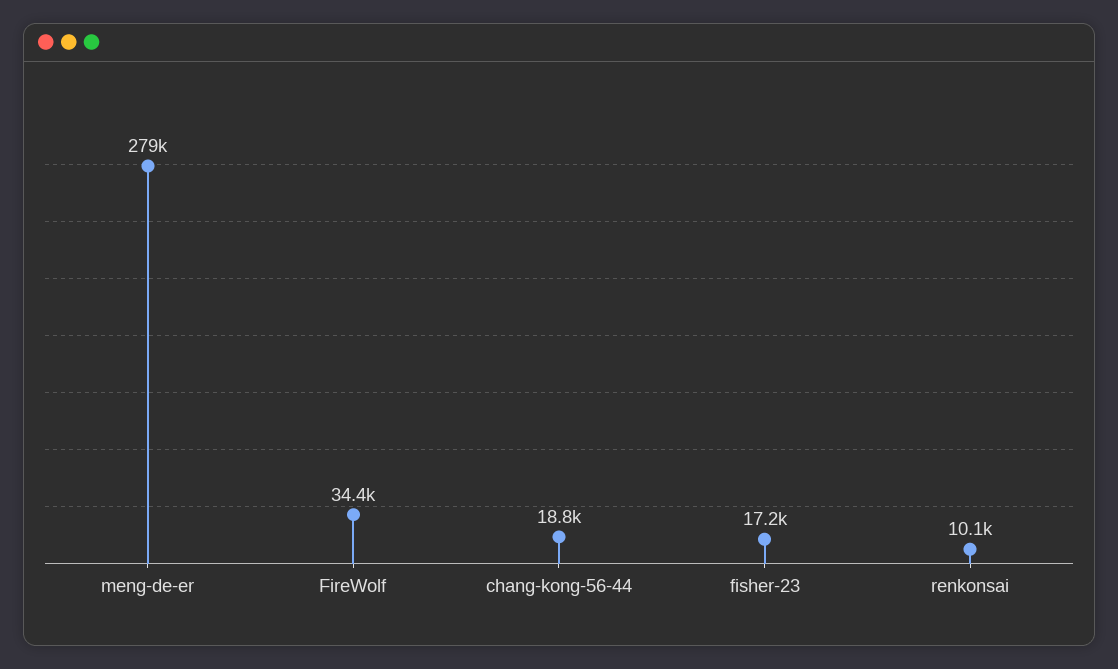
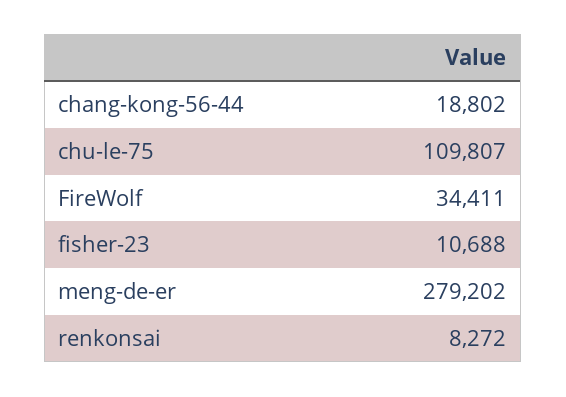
  {
    "meng-de-er": 279202,
    "FireWolf": 34411,
    "chang-kong-56-44": 18802,
-   "fisher-23": 17200,
+   "fisher-23": 10688,
-   "renkonsai": 10100
+   "renkonsai": 8272,
+   "chu-le-75": 109807
  }

